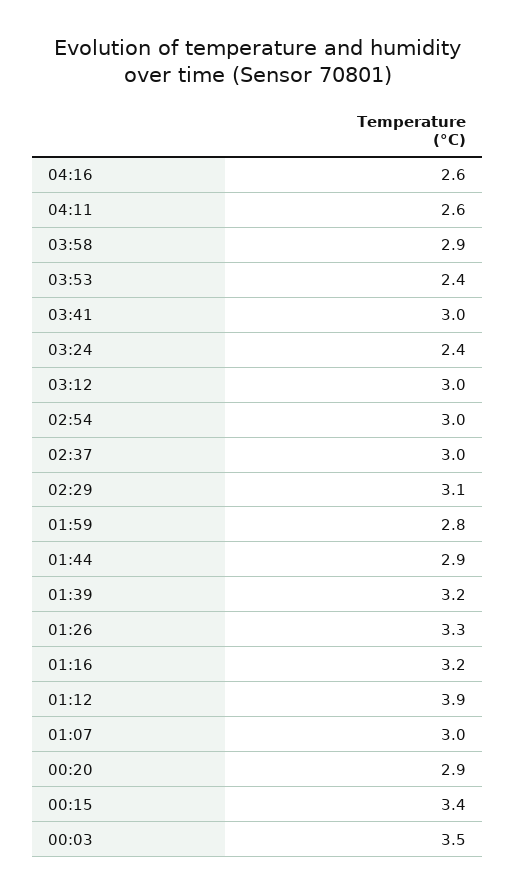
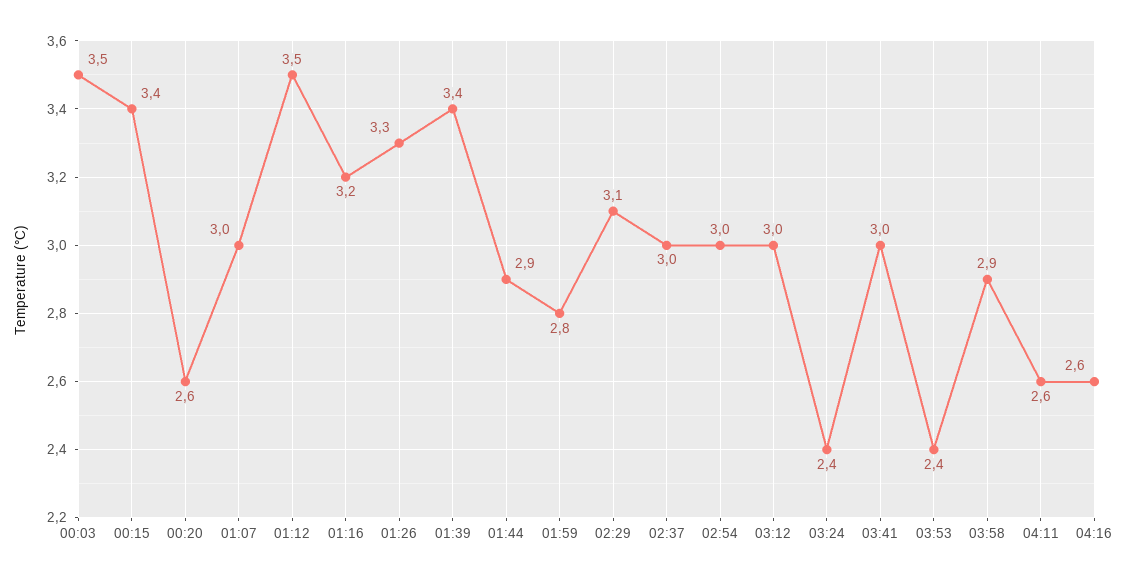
  {
    "04:16": 2.6,
    "04:11": 2.6,
    "03:58": 2.9,
    "03:53": 2.4,
    "03:41": 3,
    "03:24": 2.4,
    "03:12": 3,
    "02:54": 3,
    "02:37": 3,
    "02:29": 3.1,
    "01:59": 2.8,
    "01:44": 2.9,
-   "01:39": 3.2,
+   "01:39": 3.4,
    "01:26": 3.3,
    "01:16": 3.2,
-   "01:12": 3.9,
+   "01:12": 3.5,
    "01:07": 3,
-   "00:20": 2.9,
+   "00:20": 2.6,
    "00:15": 3.4,
    "00:03": 3.5
  }

